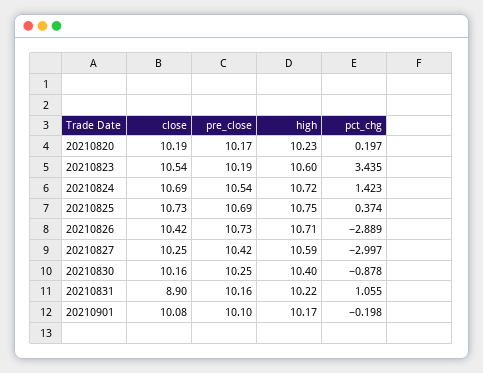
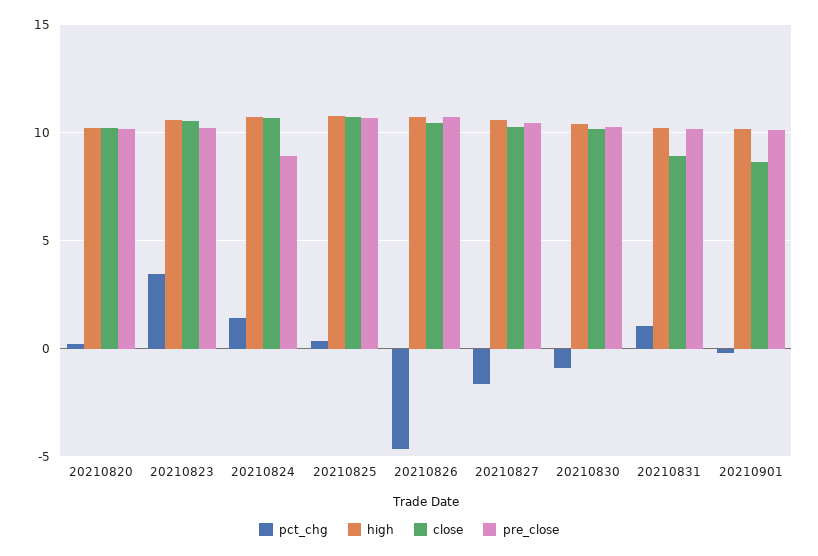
  {
    "close": {
      "20210820": 10.19,
      "20210823": 10.54,
      "20210824": 10.69,
      "20210825": 10.73,
      "20210826": 10.42,
      "20210827": 10.25,
      "20210830": 10.16,
      "20210831": 8.9,
-     "20210901": 10.08
+     "20210901": 8.5
    },
    "pre_close": {
      "20210820": 10.17,
      "20210823": 10.19,
-     "20210824": 10.54,
+     "20210824": 9,
      "20210825": 10.69,
      "20210826": 10.73,
      "20210827": 10.42,
      "20210830": 10.25,
      "20210831": 10.16,
      "20210901": 10.1
    },
    "high": {
      "20210820": 10.23,
      "20210823": 10.6,
      "20210824": 10.72,
      "20210825": 10.75,
      "20210826": 10.71,
      "20210827": 10.59,
      "20210830": 10.4,
      "20210831": 10.22,
      "20210901": 10.17
    },
    "pct_chg": {
      "20210820": 0.197,
      "20210823": 3.435,
      "20210824": 1.423,
      "20210825": 0.374,
-     "20210826": -2.889,
+     "20210826": -4.5,
-     "20210827": -2.997,
+     "20210827": -1.5,
      "20210830": -0.878,
      "20210831": 1.055,
      "20210901": -0.198
    }
  }

